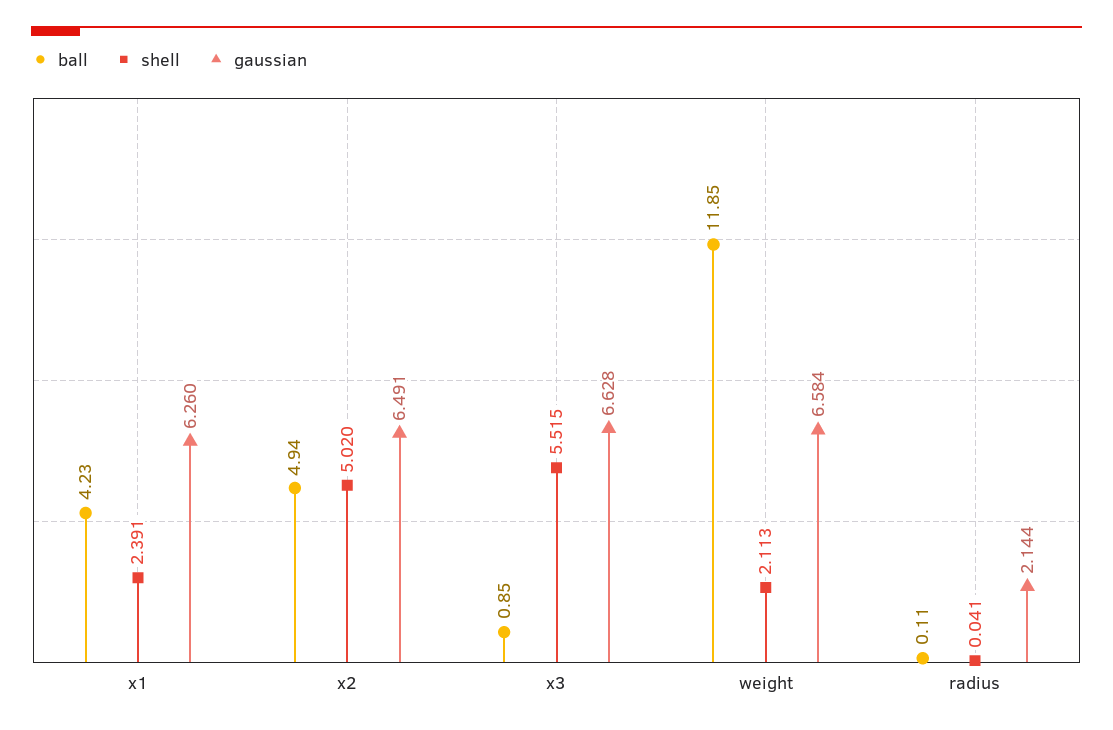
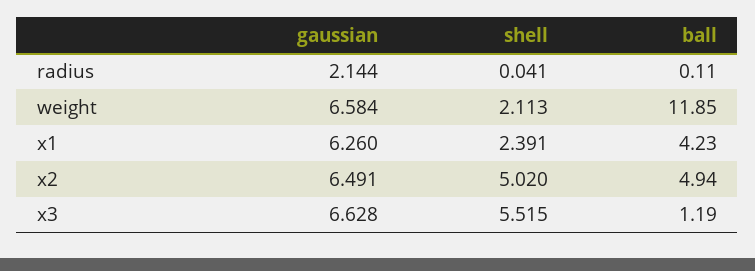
  {
    "ball": {
      "x1": 4.23,
      "x2": 4.94,
-     "x3": 0.85,
+     "x3": 1.19,
      "weight": 11.85,
      "radius": 0.11
    },
    "shell": {
      "x1": 2.391,
      "x2": 5.02,
      "x3": 5.515,
      "weight": 2.113,
      "radius": 0.041
    },
    "gaussian": {
      "x1": 6.26,
      "x2": 6.491,
      "x3": 6.628,
      "weight": 6.584,
      "radius": 2.144
    }
  }

